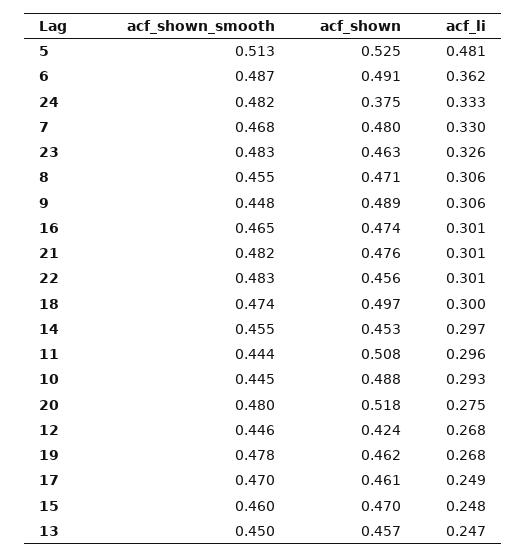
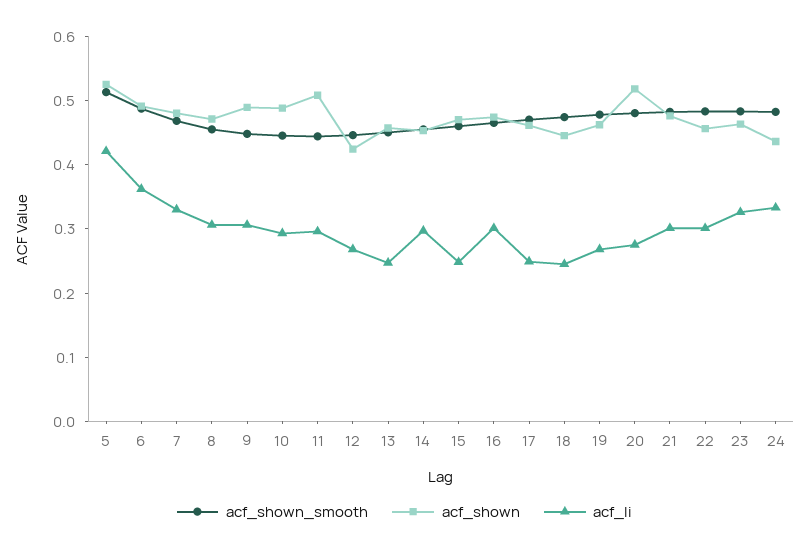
  {
    "acf_shown_smooth": {
      "5": 0.513,
      "6": 0.487,
      "24": 0.482,
      "7": 0.468,
      "23": 0.483,
      "8": 0.455,
      "9": 0.448,
      "16": 0.465,
      "21": 0.482,
      "22": 0.483,
      "18": 0.474,
      "14": 0.455,
      "11": 0.444,
      "10": 0.445,
      "20": 0.48,
      "12": 0.446,
      "19": 0.478,
      "17": 0.47,
      "15": 0.46,
      "13": 0.45
    },
    "acf_shown": {
      "5": 0.525,
      "6": 0.491,
-     "24": 0.375,
+     "24": 0.44,
      "7": 0.48,
      "23": 0.463,
      "8": 0.471,
      "9": 0.489,
      "16": 0.474,
      "21": 0.476,
      "22": 0.456,
-     "18": 0.497,
+     "18": 0.44,
      "14": 0.453,
      "11": 0.508,
      "10": 0.488,
      "20": 0.518,
      "12": 0.424,
      "19": 0.462,
      "17": 0.461,
      "15": 0.47,
      "13": 0.457
    },
    "acf_li": {
-     "5": 0.481,
+     "5": 0.42,
      "6": 0.362,
      "24": 0.333,
      "7": 0.33,
      "23": 0.326,
      "8": 0.306,
      "9": 0.306,
      "16": 0.301,
      "21": 0.301,
      "22": 0.301,
-     "18": 0.3,
+     "18": 0.24,
      "14": 0.297,
      "11": 0.296,
      "10": 0.293,
      "20": 0.275,
      "12": 0.268,
      "19": 0.268,
      "17": 0.249,
      "15": 0.248,
      "13": 0.247
    }
  }

